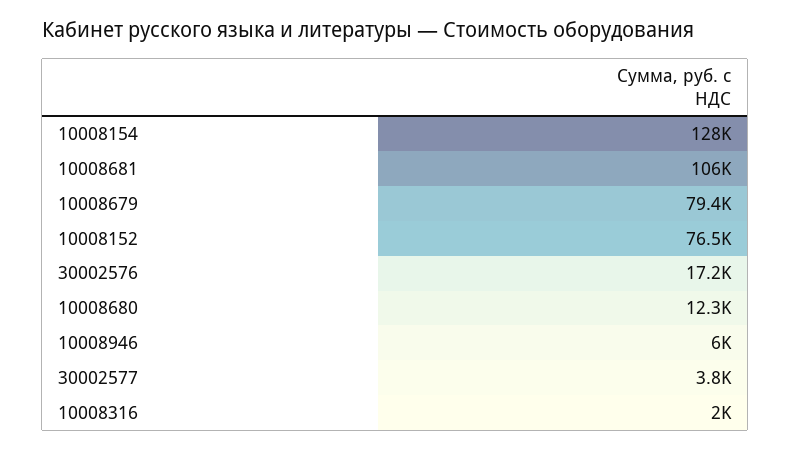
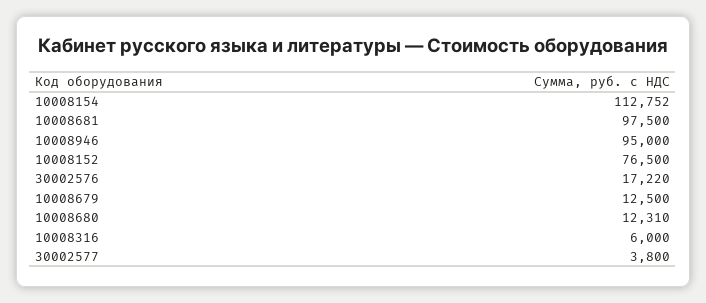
  {
-   "10008154": 128000,
+   "10008154": 112752,
-   "10008681": 106000,
+   "10008681": 97500,
-   "10008679": 79400,
+   "10008679": 12500,
    "10008152": 76500,
    "30002576": 17220,
    "10008680": 12310,
-   "10008946": 6000,
+   "10008946": 95000,
    "30002577": 3800,
-   "10008316": 2000
+   "10008316": 6000
  }

